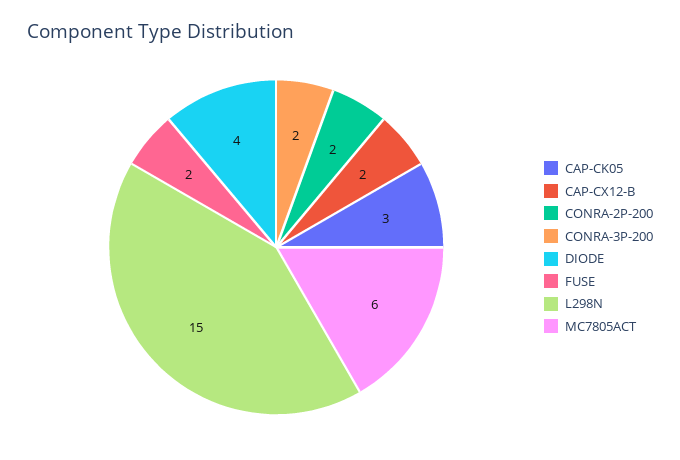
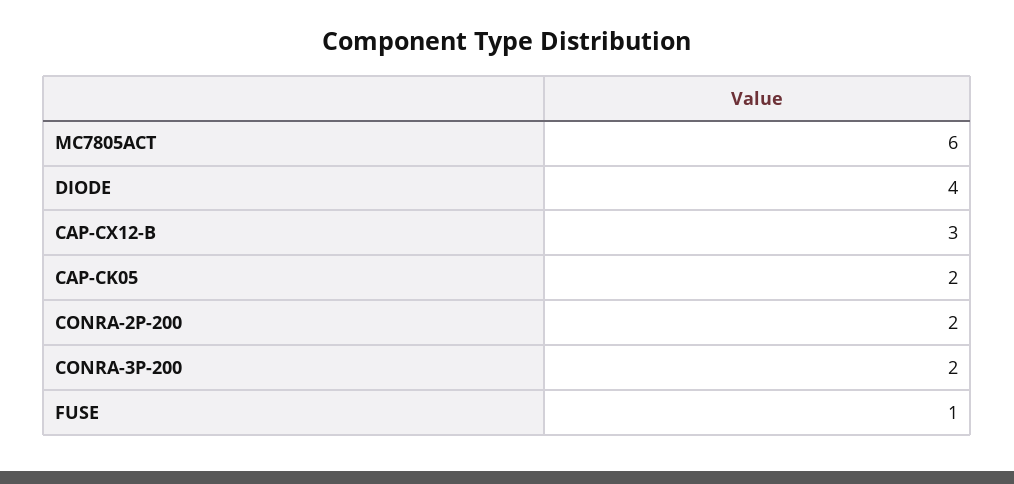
  {
-   "CAP-CK05": 3,
+   "CAP-CK05": 2,
-   "CAP-CX12-B": 2,
+   "CAP-CX12-B": 3,
    "CONRA-2P-200": 2,
    "CONRA-3P-200": 2,
    "DIODE": 4,
-   "FUSE": 2,
+   "FUSE": 1,
-   "L298N": 15,
    "MC7805ACT": 6
  }

